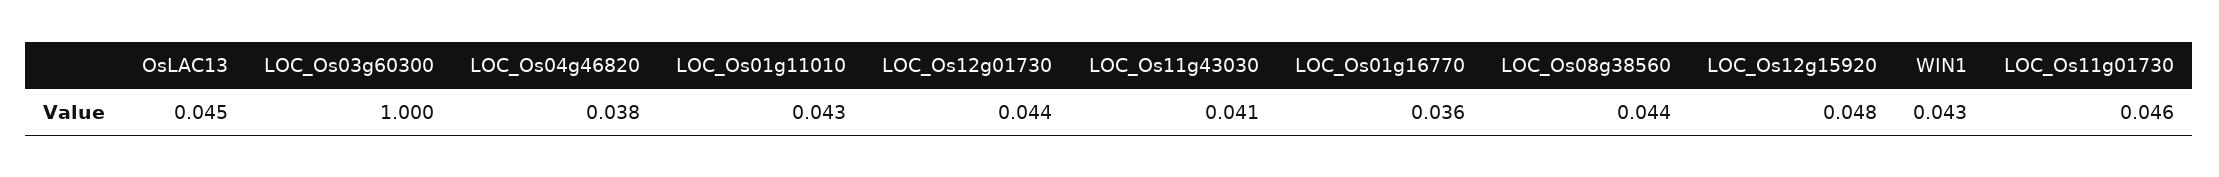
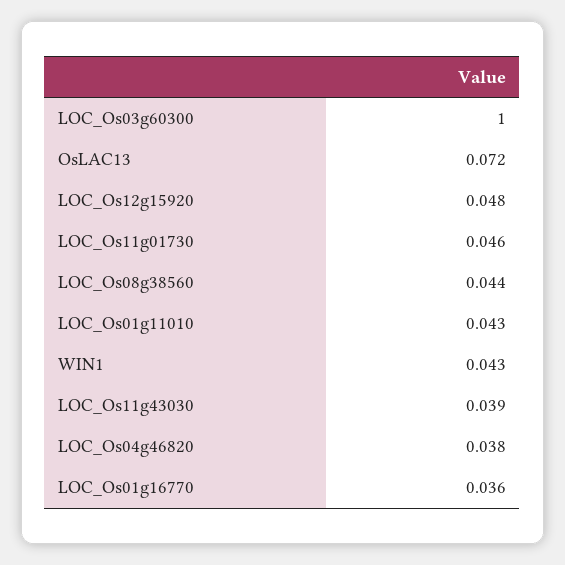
  {
-   "OsLAC13": 0.045,
+   "OsLAC13": 0.072,
    "LOC_Os03g60300": 1,
    "LOC_Os04g46820": 0.038,
    "LOC_Os01g11010": 0.043,
-   "LOC_Os12g01730": 0.044,
-   "LOC_Os11g43030": 0.041,
+   "LOC_Os11g43030": 0.039,
    "LOC_Os01g16770": 0.036,
    "LOC_Os08g38560": 0.044,
    "LOC_Os12g15920": 0.048,
    "WIN1": 0.043,
    "LOC_Os11g01730": 0.046
  }

